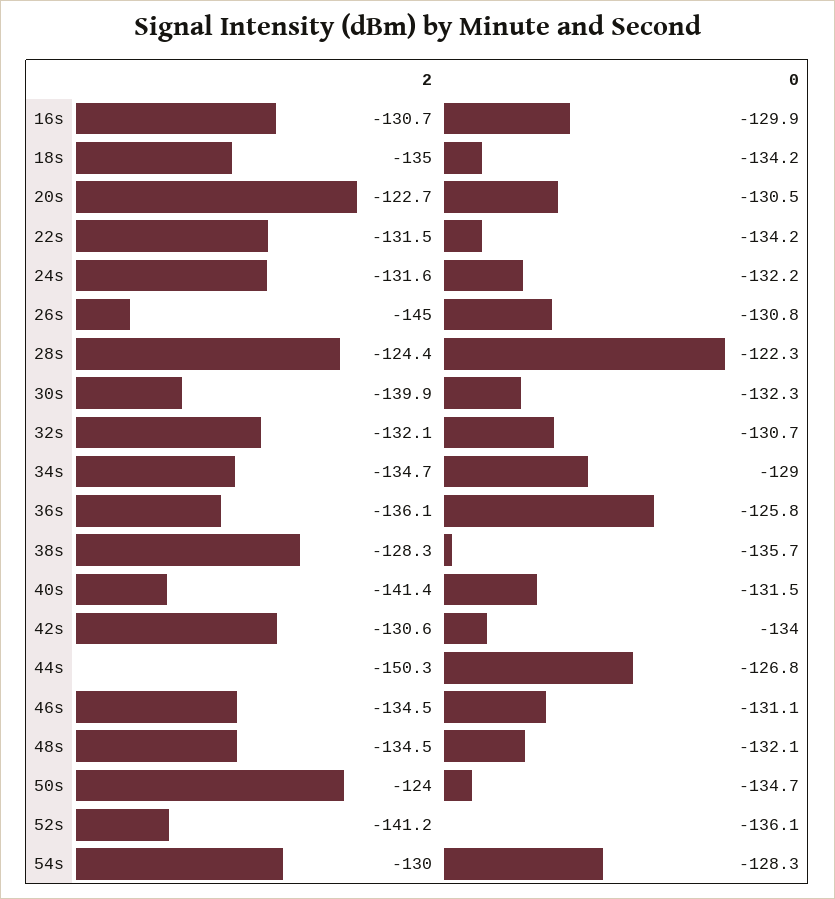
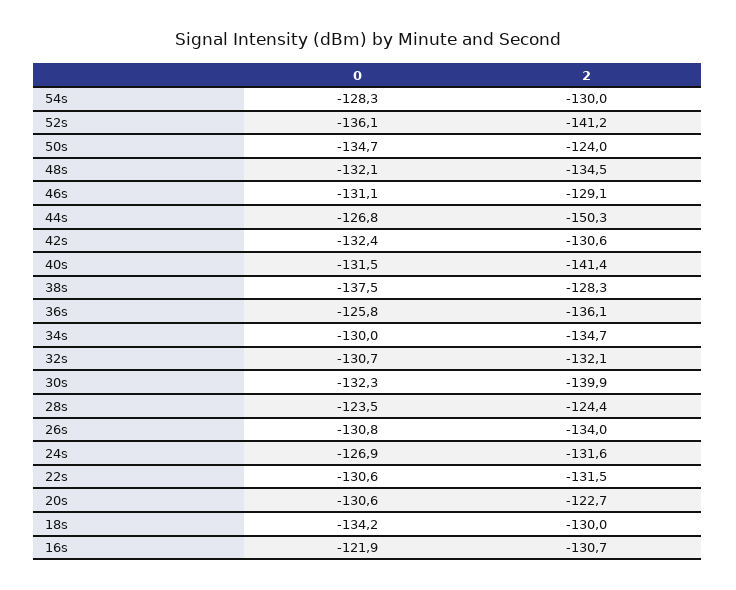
  {
    "2": {
      "16s": -130.7,
-     "18s": -135,
+     "18s": -130,
      "20s": -122.7,
      "22s": -131.5,
      "24s": -131.6,
-     "26s": -145,
+     "26s": -134,
      "28s": -124.4,
      "30s": -139.9,
      "32s": -132.1,
      "34s": -134.7,
      "36s": -136.1,
      "38s": -128.3,
      "40s": -141.4,
      "42s": -130.6,
      "44s": -150.3,
-     "46s": -134.5,
+     "46s": -129.1,
      "48s": -134.5,
      "50s": -124,
      "52s": -141.2,
      "54s": -130
    },
    "0": {
-     "16s": -129.9,
+     "16s": -121.9,
      "18s": -134.2,
-     "20s": -130.5,
+     "20s": -130.6,
-     "22s": -134.2,
+     "22s": -130.6,
-     "24s": -132.2,
+     "24s": -126.9,
      "26s": -130.8,
-     "28s": -122.3,
+     "28s": -123.5,
      "30s": -132.3,
      "32s": -130.7,
-     "34s": -129,
+     "34s": -130,
      "36s": -125.8,
-     "38s": -135.7,
+     "38s": -137.5,
      "40s": -131.5,
-     "42s": -134,
+     "42s": -132.4,
      "44s": -126.8,
      "46s": -131.1,
      "48s": -132.1,
      "50s": -134.7,
      "52s": -136.1,
      "54s": -128.3
    }
  }

